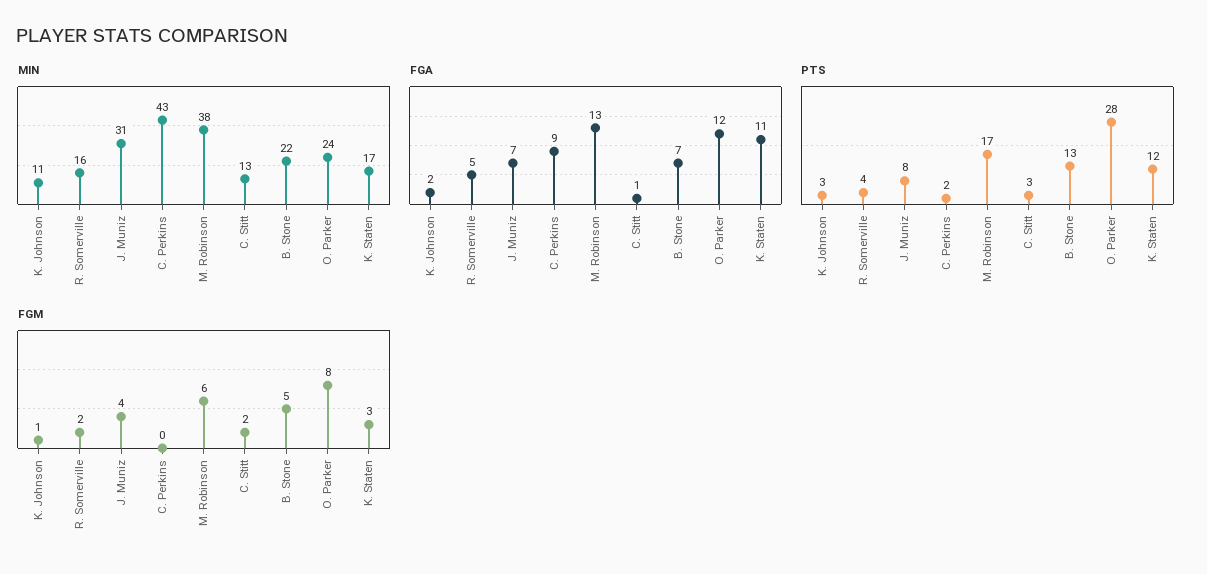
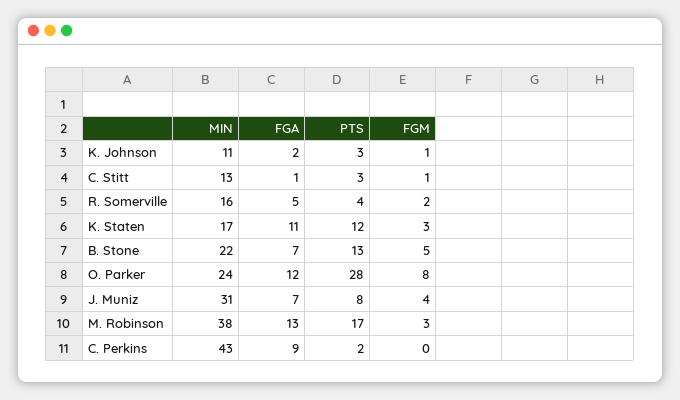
  {
    "MIN": {
      "K. Johnson": 11,
      "R. Somerville": 16,
      "J. Muniz": 31,
      "C. Perkins": 43,
      "M. Robinson": 38,
      "C. Stitt": 13,
      "B. Stone": 22,
      "O. Parker": 24,
      "K. Staten": 17
    },
    "FGA": {
      "K. Johnson": 2,
      "R. Somerville": 5,
      "J. Muniz": 7,
      "C. Perkins": 9,
      "M. Robinson": 13,
      "C. Stitt": 1,
      "B. Stone": 7,
      "O. Parker": 12,
      "K. Staten": 11
    },
    "PTS": {
      "K. Johnson": 3,
      "R. Somerville": 4,
      "J. Muniz": 8,
      "C. Perkins": 2,
      "M. Robinson": 17,
      "C. Stitt": 3,
      "B. Stone": 13,
      "O. Parker": 28,
      "K. Staten": 12
    },
    "FGM": {
      "K. Johnson": 1,
      "R. Somerville": 2,
      "J. Muniz": 4,
      "C. Perkins": 0,
-     "M. Robinson": 6,
+     "M. Robinson": 3,
-     "C. Stitt": 2,
+     "C. Stitt": 1,
      "B. Stone": 5,
      "O. Parker": 8,
      "K. Staten": 3
    }
  }

